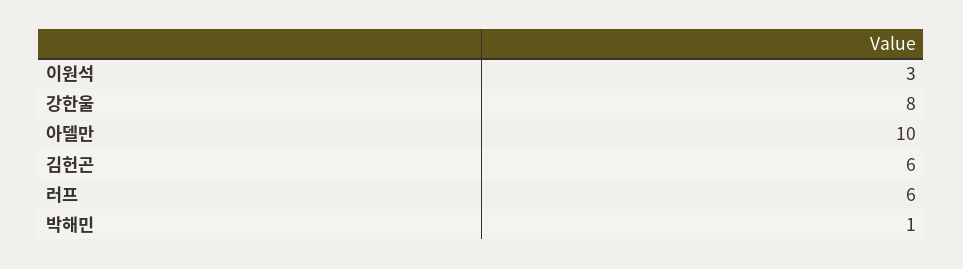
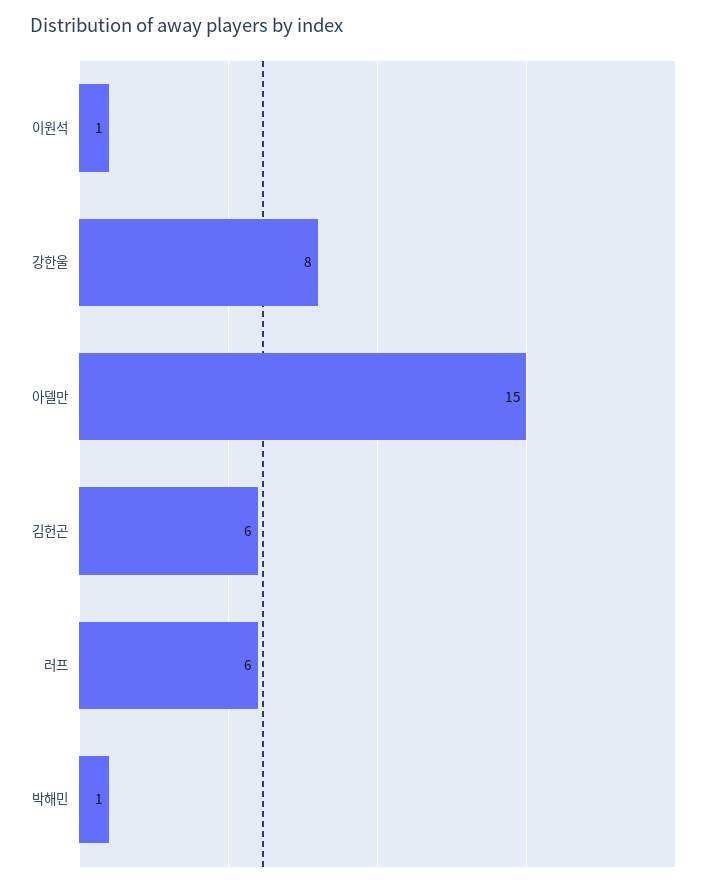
  {
-   "이원석": 3,
+   "이원석": 1,
    "강한울": 8,
-   "아델만": 10,
+   "아델만": 15,
    "김헌곤": 6,
    "러프": 6,
    "박해민": 1
  }

